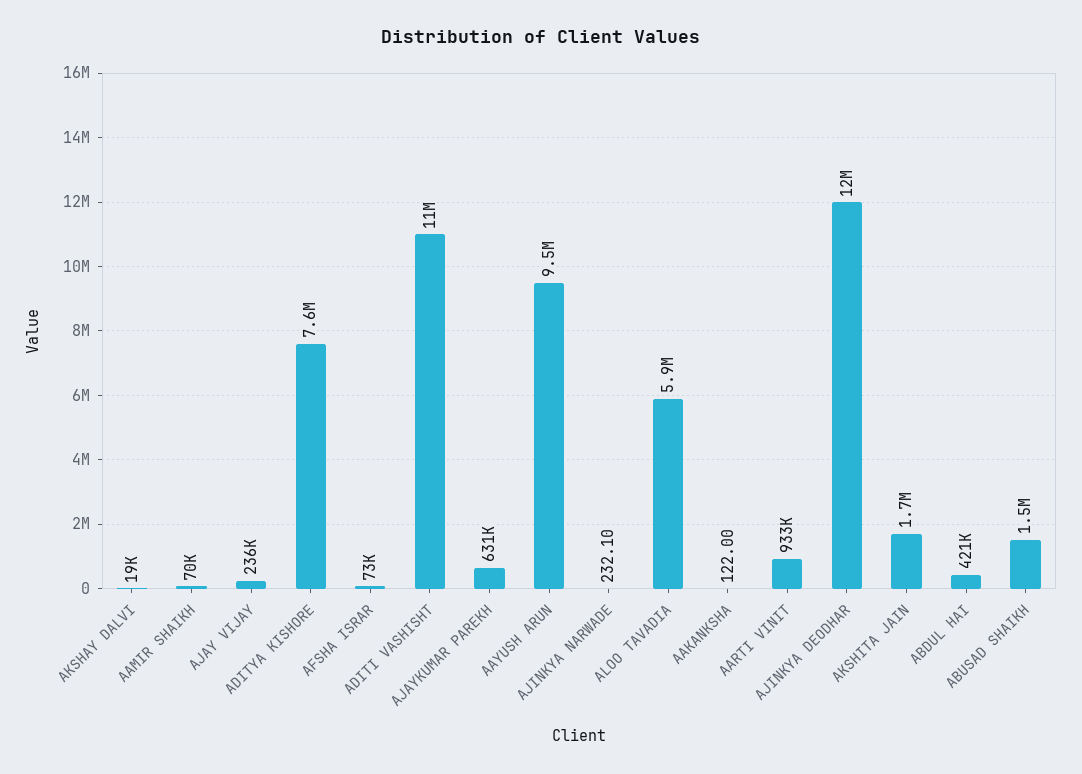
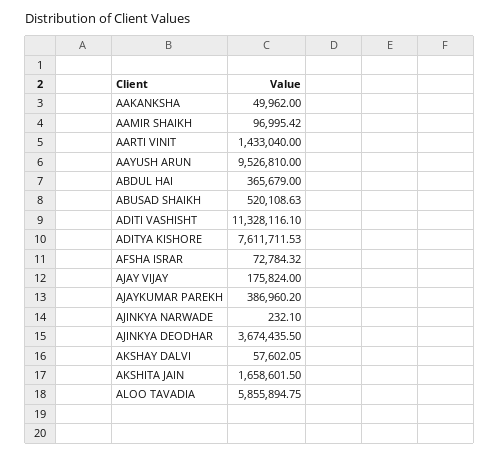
  {
-   "AKSHAY DALVI": 19000,
+   "AKSHAY DALVI": 57602.05,
-   "AAMIR SHAIKH": 70000,
+   "AAMIR SHAIKH": 96995.42,
-   "AJAY VIJAY": 236000,
+   "AJAY VIJAY": 175824,
    "ADITYA KISHORE": 7611711.53,
    "AFSHA ISRAR": 72784.32,
    "ADITI VASHISHT": 11328116.1,
-   "AJAYKUMAR PAREKH": 631000,
+   "AJAYKUMAR PAREKH": 386960.2,
    "AAYUSH ARUN": 9526810,
    "AJINKYA NARWADE": 232.1,
    "ALOO TAVADIA": 5855894.75,
-   "AAKANKSHA": 122,
+   "AAKANKSHA": 49962,
-   "AARTI VINIT": 933000,
+   "AARTI VINIT": 1433040,
-   "AJINKYA DEODHAR": 12000000,
+   "AJINKYA DEODHAR": 3674435.5,
    "AKSHITA JAIN": 1658601.5,
-   "ABDUL HAI": 421000,
+   "ABDUL HAI": 365679,
-   "ABUSAD SHAIKH": 1500000
+   "ABUSAD SHAIKH": 520108.63
  }

